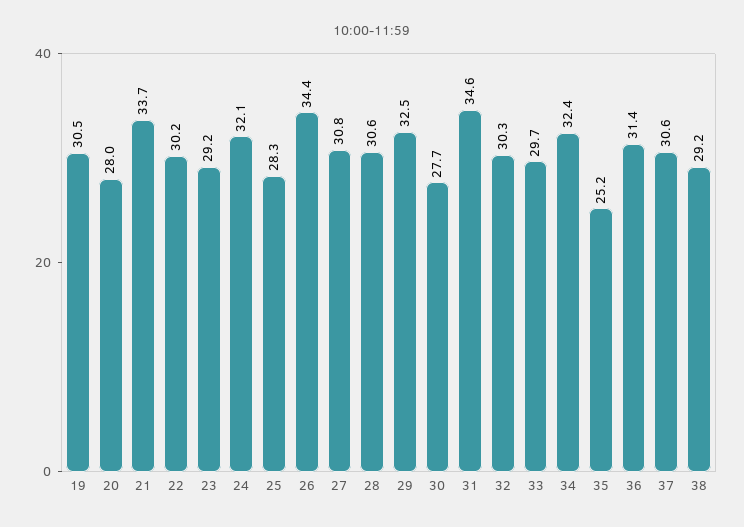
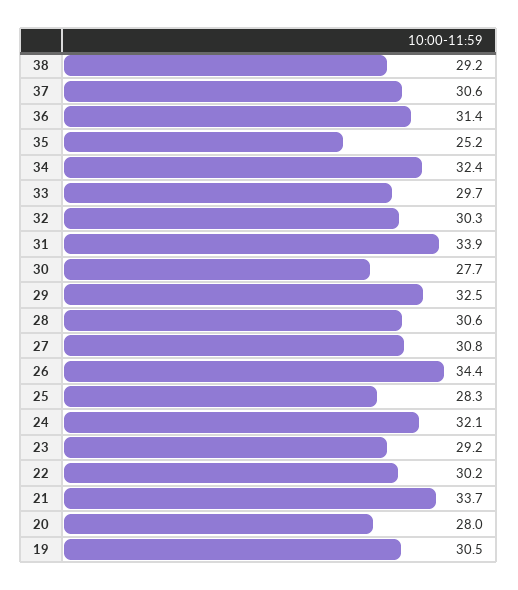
  {
    "19": 30.5,
    "20": 28,
    "21": 33.7,
    "22": 30.2,
    "23": 29.2,
    "24": 32.1,
    "25": 28.3,
    "26": 34.4,
    "27": 30.8,
    "28": 30.6,
    "29": 32.5,
    "30": 27.7,
-   "31": 34.6,
+   "31": 33.9,
    "32": 30.3,
    "33": 29.7,
    "34": 32.4,
    "35": 25.2,
    "36": 31.4,
    "37": 30.6,
    "38": 29.2
  }

